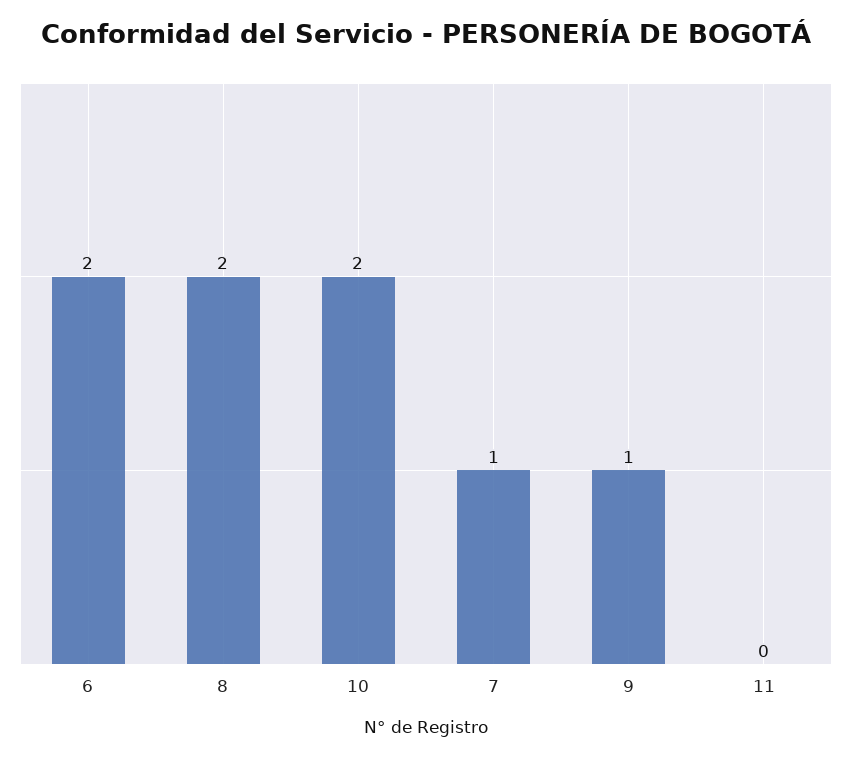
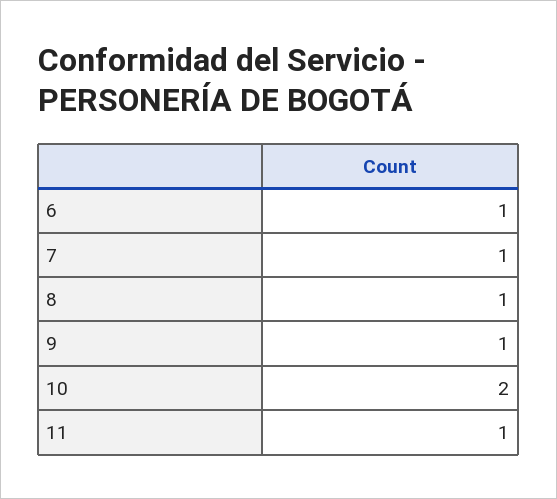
  {
-   "6": 2,
+   "6": 1,
-   "8": 2,
+   "8": 1,
    "10": 2,
    "7": 1,
    "9": 1,
-   "11": 0
+   "11": 1
  }

